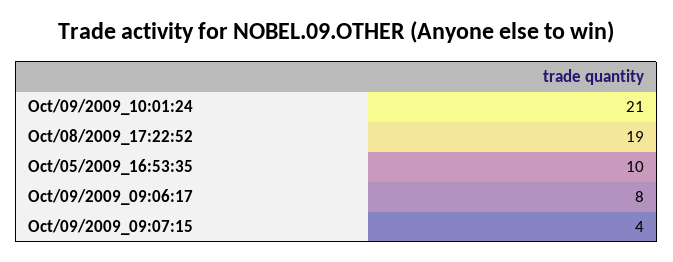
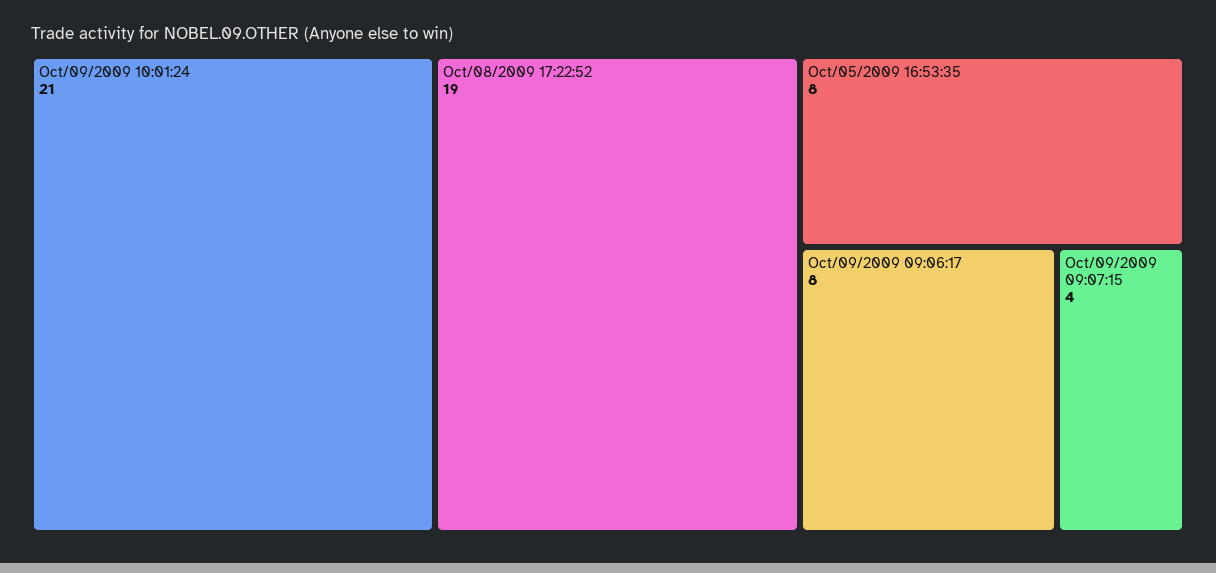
  {
    "Oct/09/2009_10:01:24": 21,
    "Oct/08/2009_17:22:52": 19,
-   "Oct/05/2009_16:53:35": 10,
+   "Oct/05/2009_16:53:35": 8,
    "Oct/09/2009_09:06:17": 8,
    "Oct/09/2009_09:07:15": 4
  }

